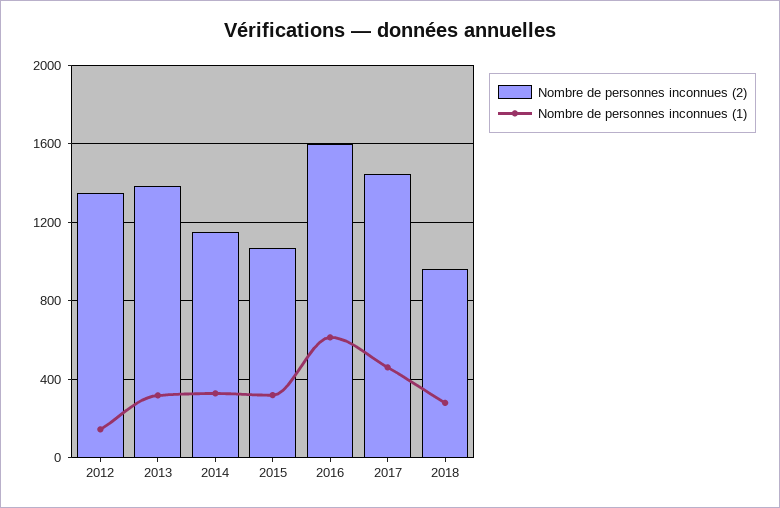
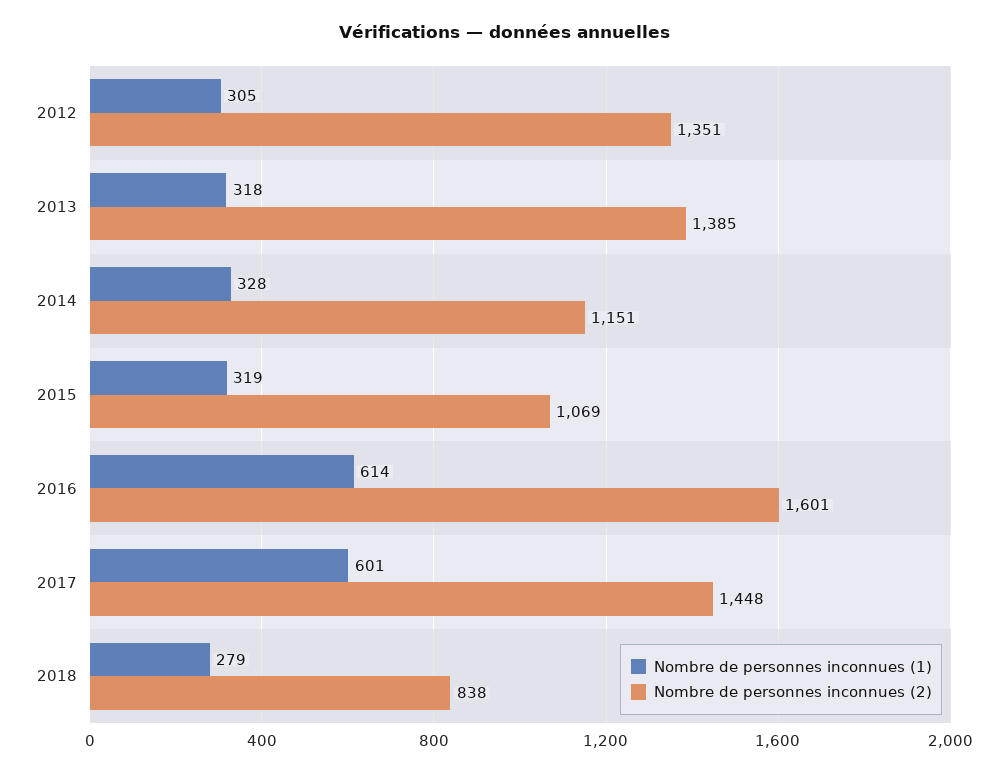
  {
    "Nombre de personnes inconnues (2)": {
      "2012": 1351,
      "2013": 1385,
      "2014": 1151,
      "2015": 1069,
      "2016": 1601,
      "2017": 1448,
-     "2018": 950
+     "2018": 838
    },
    "Nombre de personnes inconnues (1)": {
-     "2012": 150,
+     "2012": 305,
      "2013": 318,
      "2014": 328,
      "2015": 319,
      "2016": 614,
-     "2017": 450,
+     "2017": 601,
      "2018": 279
    }
  }

